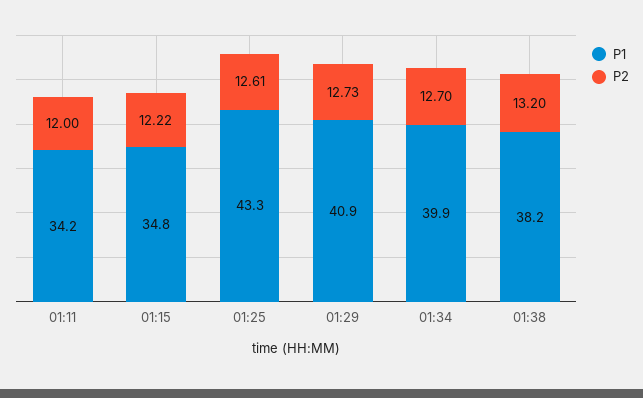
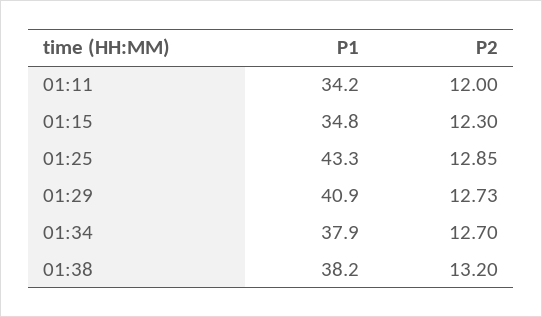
  {
    "P1": {
      "01:11": 34.2,
      "01:15": 34.8,
      "01:25": 43.3,
      "01:29": 40.9,
-     "01:34": 39.9,
+     "01:34": 37.9,
      "01:38": 38.2
    },
    "P2": {
      "01:11": 12,
-     "01:15": 12.22,
+     "01:15": 12.3,
-     "01:25": 12.61,
+     "01:25": 12.85,
      "01:29": 12.73,
      "01:34": 12.7,
      "01:38": 13.2
    }
  }

